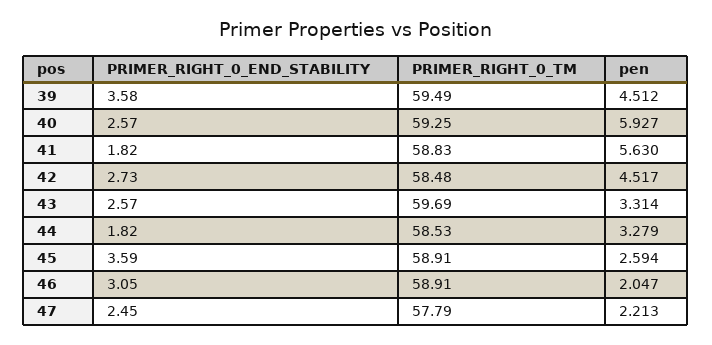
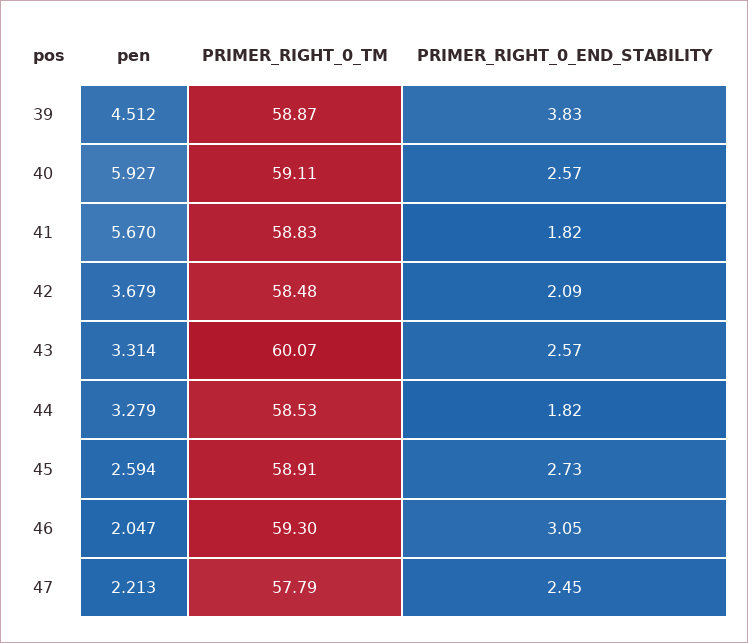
  {
    "PRIMER_RIGHT_0_END_STABILITY": {
-     "39": 3.58,
+     "39": 3.83,
      "40": 2.57,
      "41": 1.82,
-     "42": 2.73,
+     "42": 2.09,
      "43": 2.57,
      "44": 1.82,
-     "45": 3.59,
+     "45": 2.73,
      "46": 3.05,
      "47": 2.45
    },
    "PRIMER_RIGHT_0_TM": {
-     "39": 59.49,
+     "39": 58.87,
-     "40": 59.25,
+     "40": 59.11,
      "41": 58.83,
      "42": 58.48,
-     "43": 59.69,
+     "43": 60.07,
      "44": 58.53,
      "45": 58.91,
-     "46": 58.91,
+     "46": 59.3,
      "47": 57.79
    },
    "pen": {
      "39": 4.512,
      "40": 5.927,
-     "41": 5.63,
+     "41": 5.67,
-     "42": 4.517,
+     "42": 3.679,
      "43": 3.314,
      "44": 3.279,
      "45": 2.594,
      "46": 2.047,
      "47": 2.213
    }
  }

